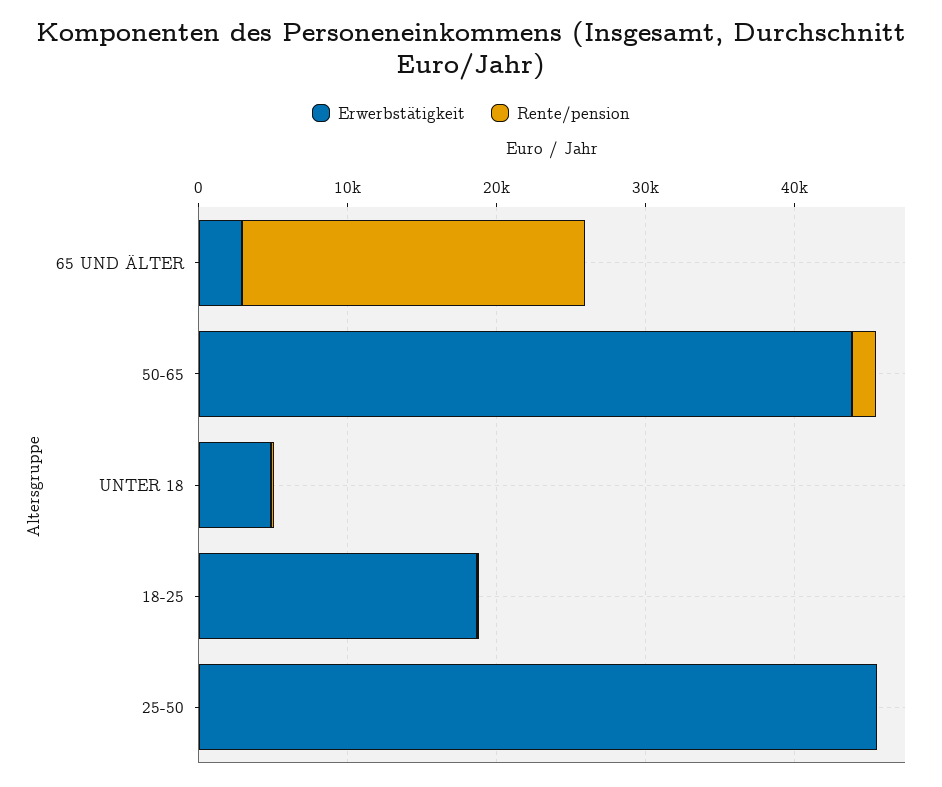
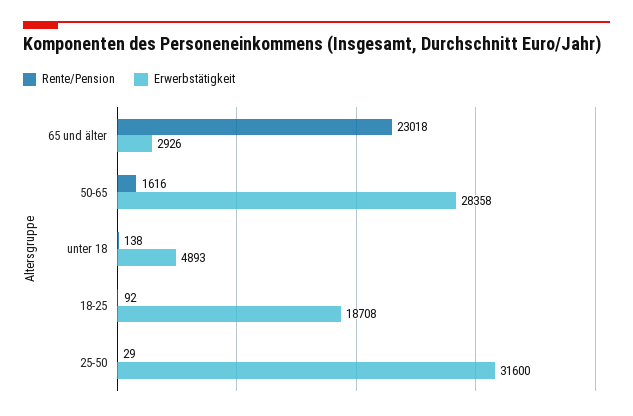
  {
    "Erwerbstätigkeit": {
      "65 UND ÄLTER": 2926,
-     "50-65": 44000,
+     "50-65": 28358,
      "UNTER 18": 4893,
      "18-25": 18708,
-     "25-50": 46000
+     "25-50": 31600
    },
    "Rente/pension": {
      "65 UND ÄLTER": 23018,
      "50-65": 1616,
      "UNTER 18": 138,
      "18-25": 92,
      "25-50": 29
    }
  }

